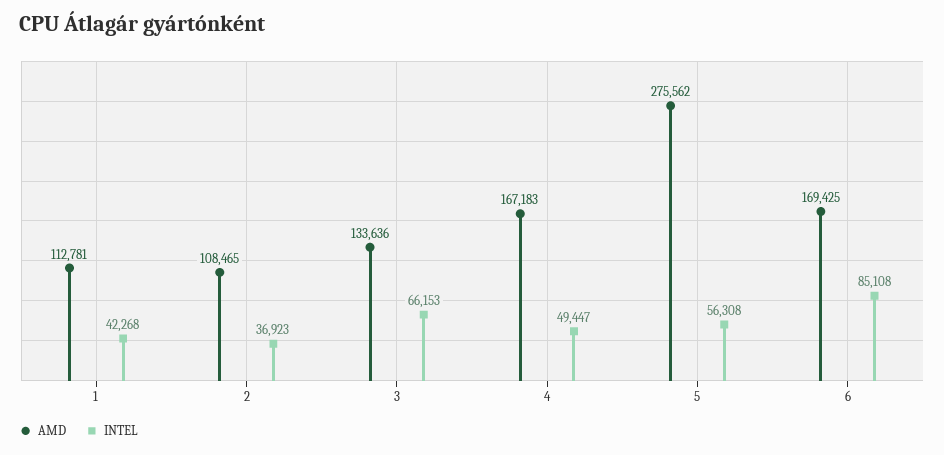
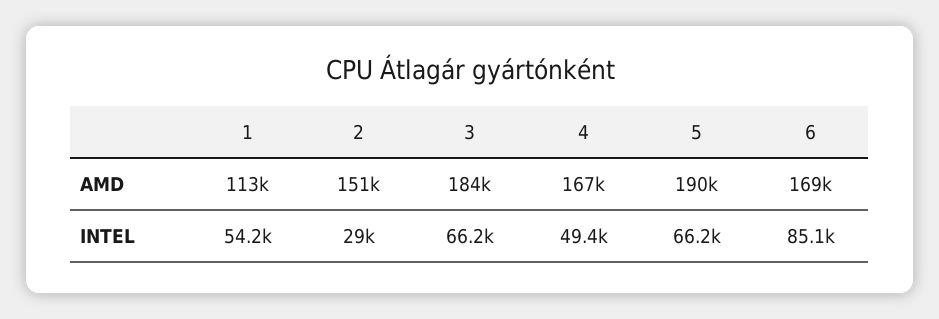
  {
    "AMD": {
      "1": 112781,
-     "2": 108465,
+     "2": 151000,
-     "3": 133636,
+     "3": 184000,
      "4": 167183,
-     "5": 275562,
+     "5": 190000,
      "6": 169425
    },
    "INTEL": {
-     "1": 42268,
+     "1": 54200,
-     "2": 36923,
+     "2": 29000,
      "3": 66153,
      "4": 49447,
-     "5": 56308,
+     "5": 66200,
      "6": 85108
    }
  }

